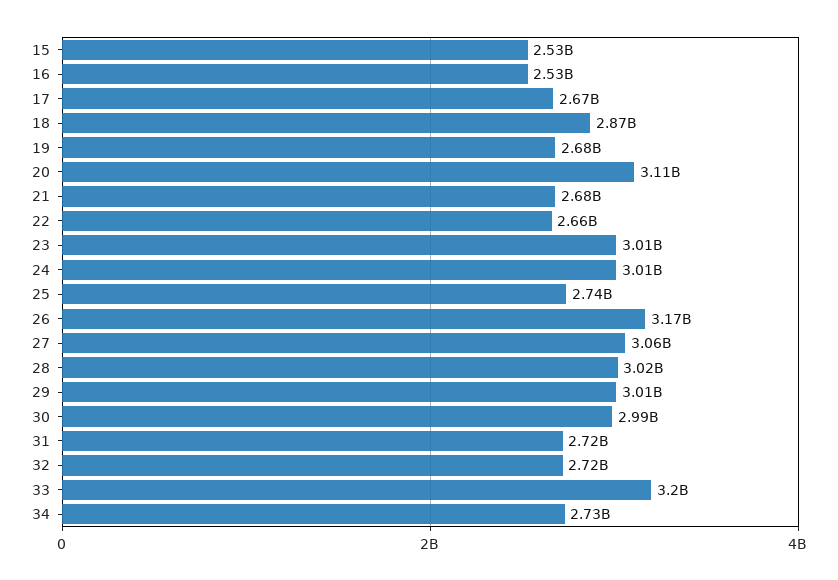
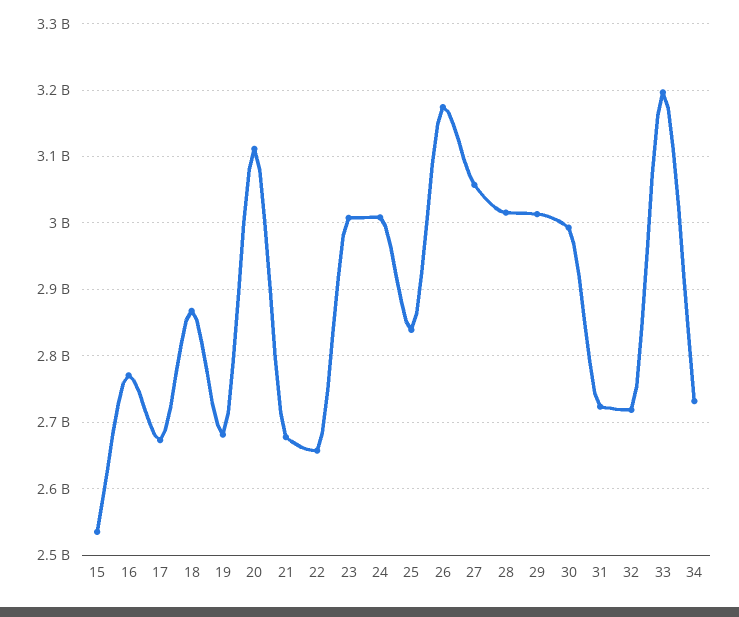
  {
    "15": 2530000000,
-   "16": 2530000000,
+   "16": 2770000000,
    "17": 2670000000,
    "18": 2870000000,
    "19": 2680000000,
    "20": 3110000000,
    "21": 2680000000,
    "22": 2660000000,
    "23": 3010000000,
    "24": 3010000000,
-   "25": 2740000000,
+   "25": 2840000000,
    "26": 3170000000,
    "27": 3060000000,
    "28": 3020000000,
    "29": 3010000000,
    "30": 2990000000,
    "31": 2720000000,
    "32": 2720000000,
    "33": 3200000000,
    "34": 2730000000
  }

